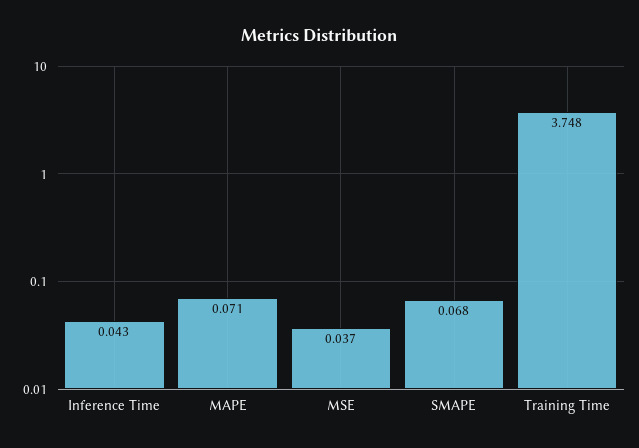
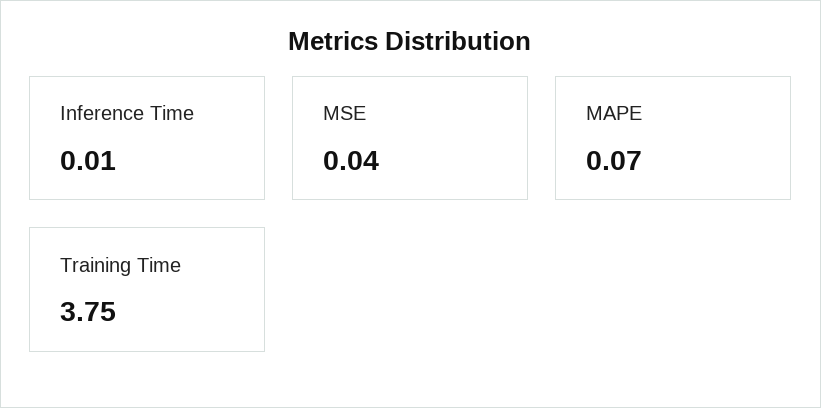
  {
-   "Inference Time": 0.043,
+   "Inference Time": 0.01,
    "MAPE": 0.071,
    "MSE": 0.037,
-   "SMAPE": 0.068,
    "Training Time": 3.748
  }

